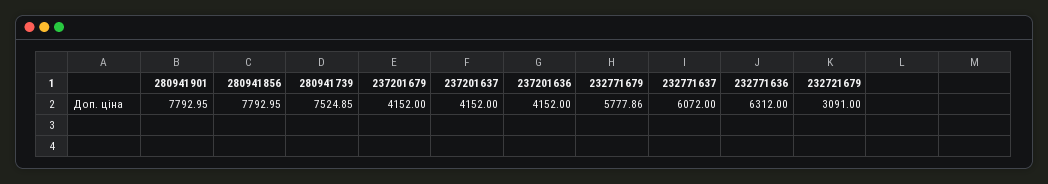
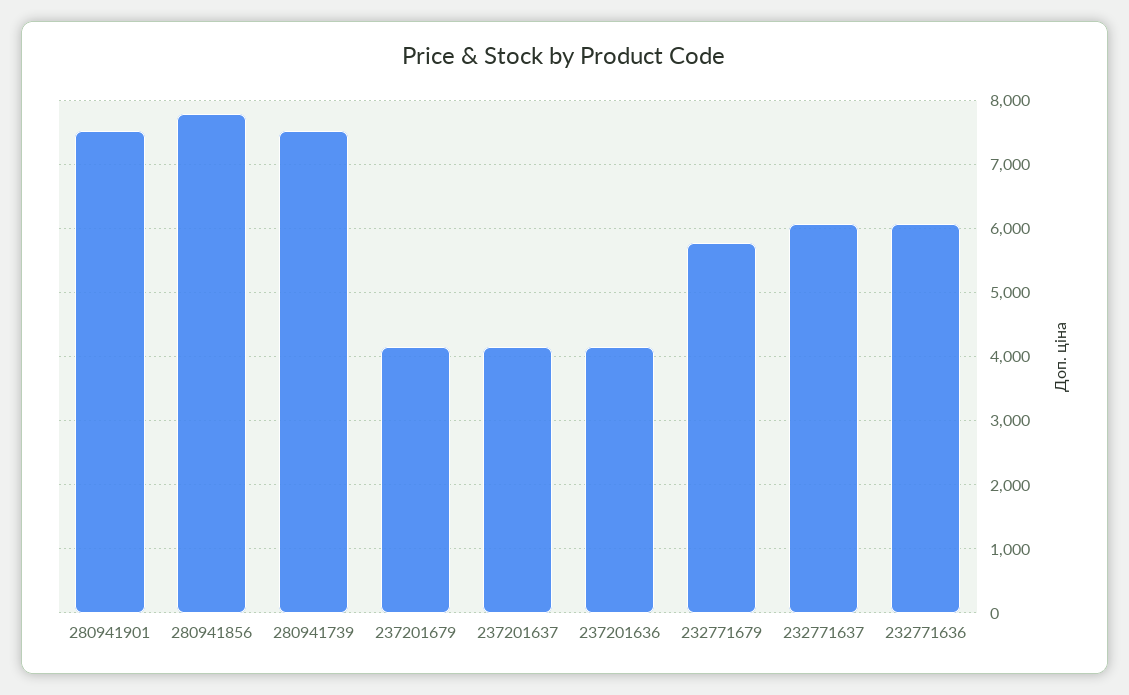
  {
-   "280941901": 7792.95,
+   "280941901": 7500,
    "280941856": 7792.95,
    "280941739": 7524.85,
    "237201679": 4152,
    "237201637": 4152,
    "237201636": 4152,
    "232771679": 5777.86,
    "232771637": 6072,
-   "232771636": 6312,
+   "232771636": 6100
-   "232721679": 3091
  }

